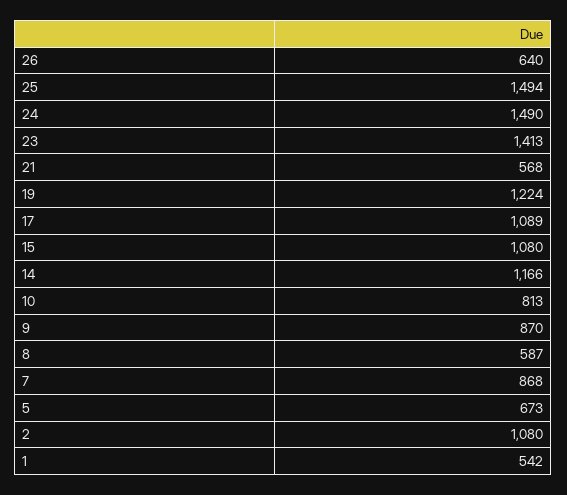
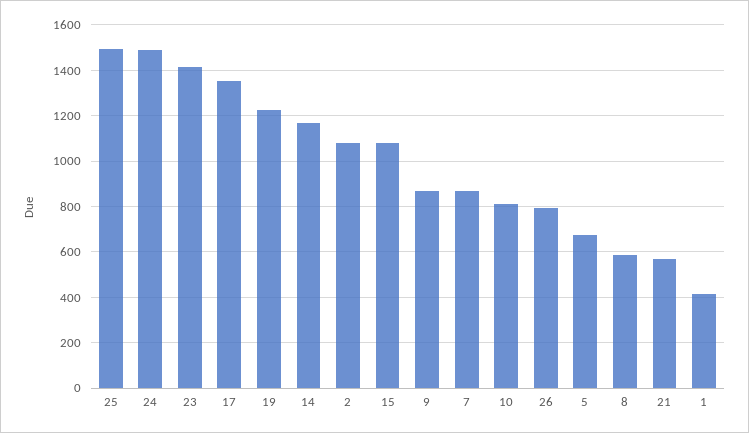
  {
-   "26": 640,
+   "26": 800,
    "25": 1494,
    "24": 1490,
    "23": 1413,
    "21": 568,
    "19": 1224,
-   "17": 1089,
+   "17": 1350,
    "15": 1080,
    "14": 1166,
    "10": 813,
    "9": 870,
    "8": 587,
    "7": 868,
    "5": 673,
    "2": 1080,
-   "1": 542
+   "1": 400
  }

